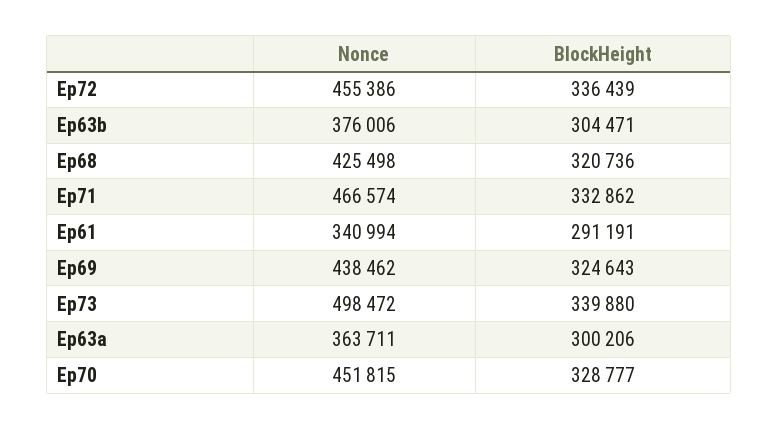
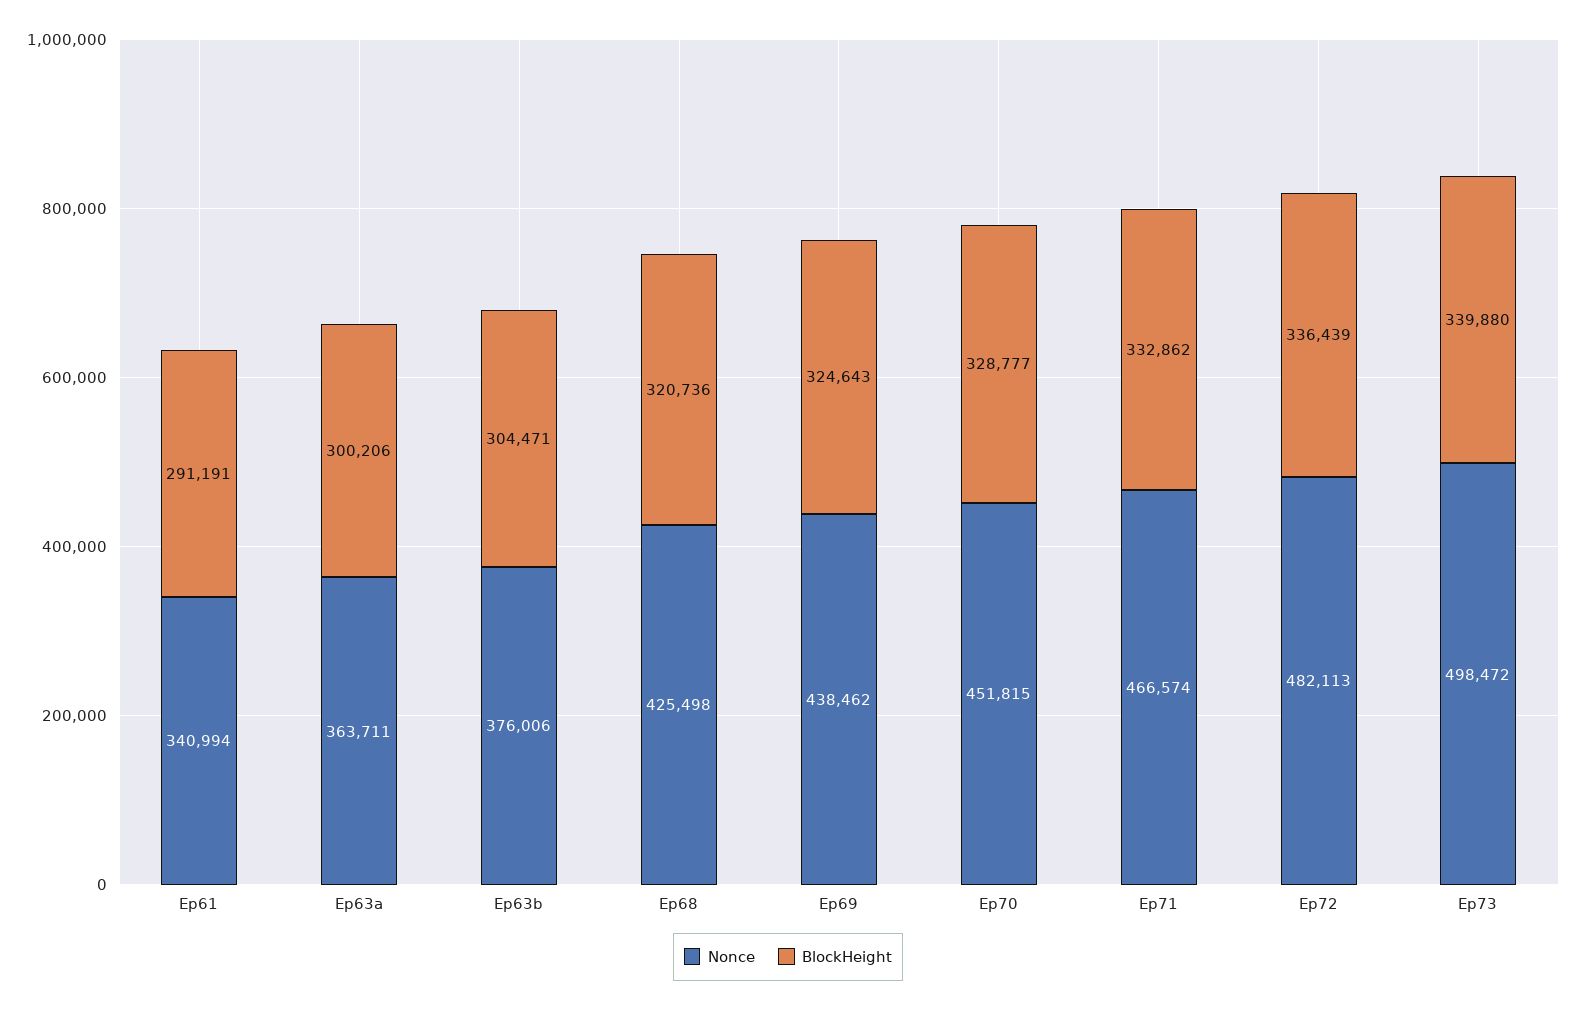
  {
    "Nonce": {
-     "Ep72": 455386,
+     "Ep72": 482113,
      "Ep63b": 376006,
      "Ep68": 425498,
      "Ep71": 466574,
      "Ep61": 340994,
      "Ep69": 438462,
      "Ep73": 498472,
      "Ep63a": 363711,
      "Ep70": 451815
    },
    "BlockHeight": {
      "Ep72": 336439,
      "Ep63b": 304471,
      "Ep68": 320736,
      "Ep71": 332862,
      "Ep61": 291191,
      "Ep69": 324643,
      "Ep73": 339880,
      "Ep63a": 300206,
      "Ep70": 328777
    }
  }

